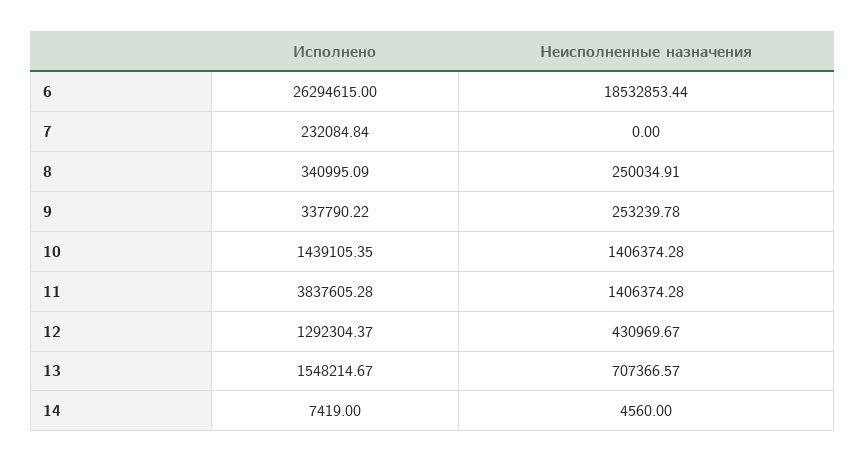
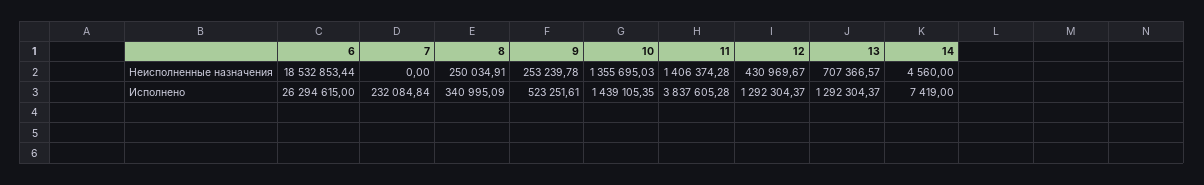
  {
    "Исполнено": {
      "6": 26294615,
      "7": 232084.84,
      "8": 340995.09,
-     "9": 337790.22,
+     "9": 523251.61,
      "10": 1439105.35,
      "11": 3837605.28,
      "12": 1292304.37,
-     "13": 1548214.67,
+     "13": 1292304.37,
      "14": 7419
    },
    "Неисполненные назначения": {
      "6": 18532853.44,
      "7": 0,
      "8": 250034.91,
      "9": 253239.78,
-     "10": 1406374.28,
+     "10": 1355695.03,
      "11": 1406374.28,
      "12": 430969.67,
      "13": 707366.57,
      "14": 4560
    }
  }

